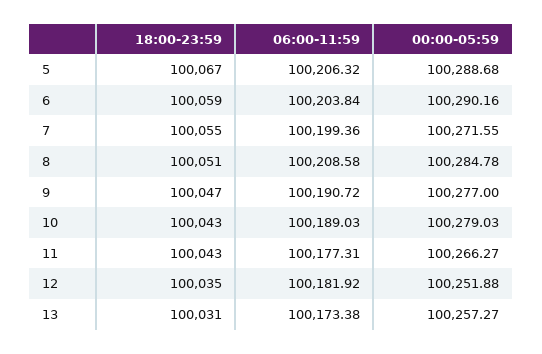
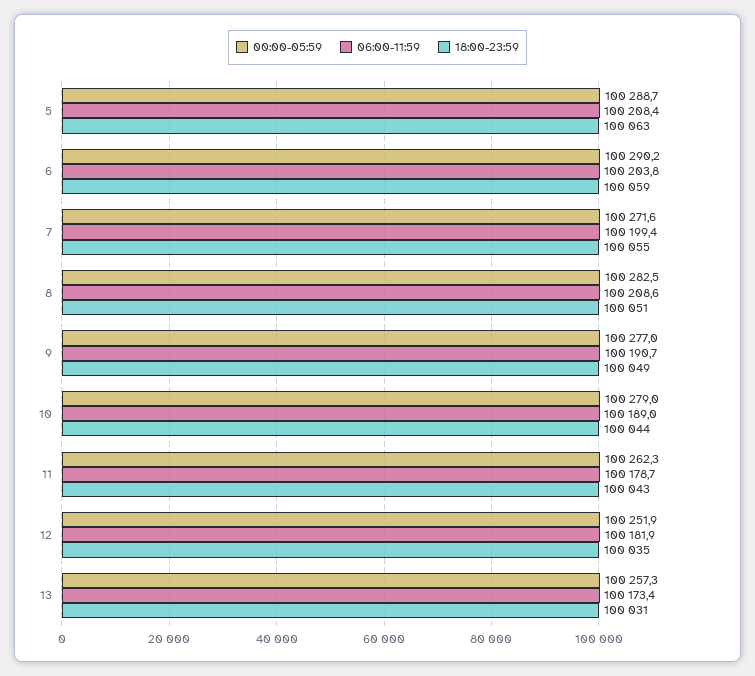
  {
    "18:00-23:59": {
-     "5": 100067,
+     "5": 100063,
      "6": 100059,
      "7": 100055,
      "8": 100051,
-     "9": 100047,
+     "9": 100049,
-     "10": 100043,
+     "10": 100044,
      "11": 100043,
      "12": 100035,
      "13": 100031
    },
    "06:00-11:59": {
-     "5": 100206.32,
+     "5": 100208.4,
      "6": 100203.84,
      "7": 100199.36,
      "8": 100208.58,
      "9": 100190.72,
      "10": 100189.03,
-     "11": 100177.31,
+     "11": 100178.7,
      "12": 100181.92,
      "13": 100173.38
    },
    "00:00-05:59": {
      "5": 100288.68,
      "6": 100290.16,
      "7": 100271.55,
-     "8": 100284.78,
+     "8": 100282.5,
      "9": 100277,
      "10": 100279.03,
-     "11": 100266.27,
+     "11": 100262.3,
      "12": 100251.88,
      "13": 100257.27
    }
  }

